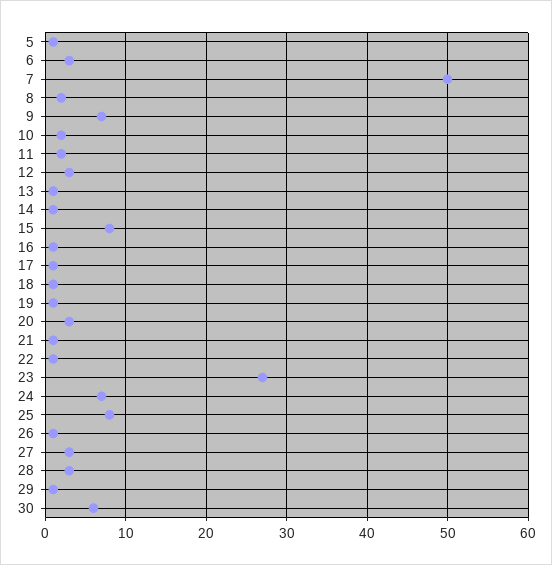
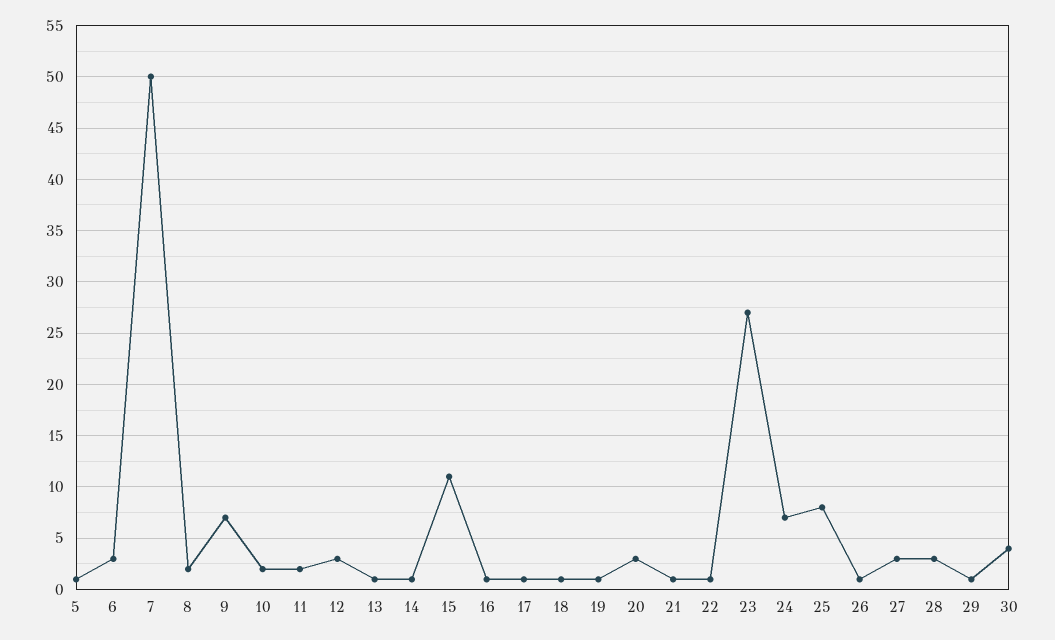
  {
    "5": 1,
    "6": 3,
    "7": 50,
    "8": 2,
    "9": 7,
    "10": 2,
    "11": 2,
    "12": 3,
    "13": 1,
    "14": 1,
-   "15": 8,
+   "15": 11,
    "16": 1,
    "17": 1,
    "18": 1,
    "19": 1,
    "20": 3,
    "21": 1,
    "22": 1,
    "23": 27,
    "24": 7,
    "25": 8,
    "26": 1,
    "27": 3,
    "28": 3,
    "29": 1,
-   "30": 6
+   "30": 4
  }

